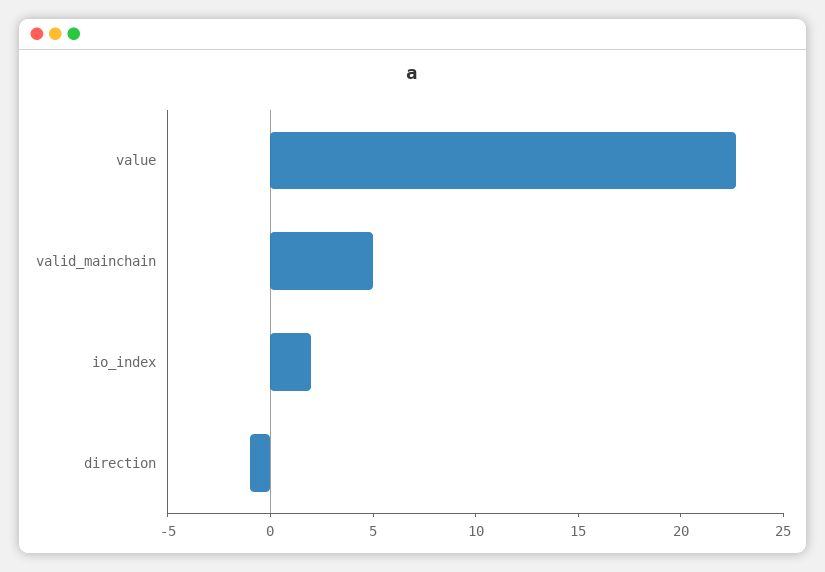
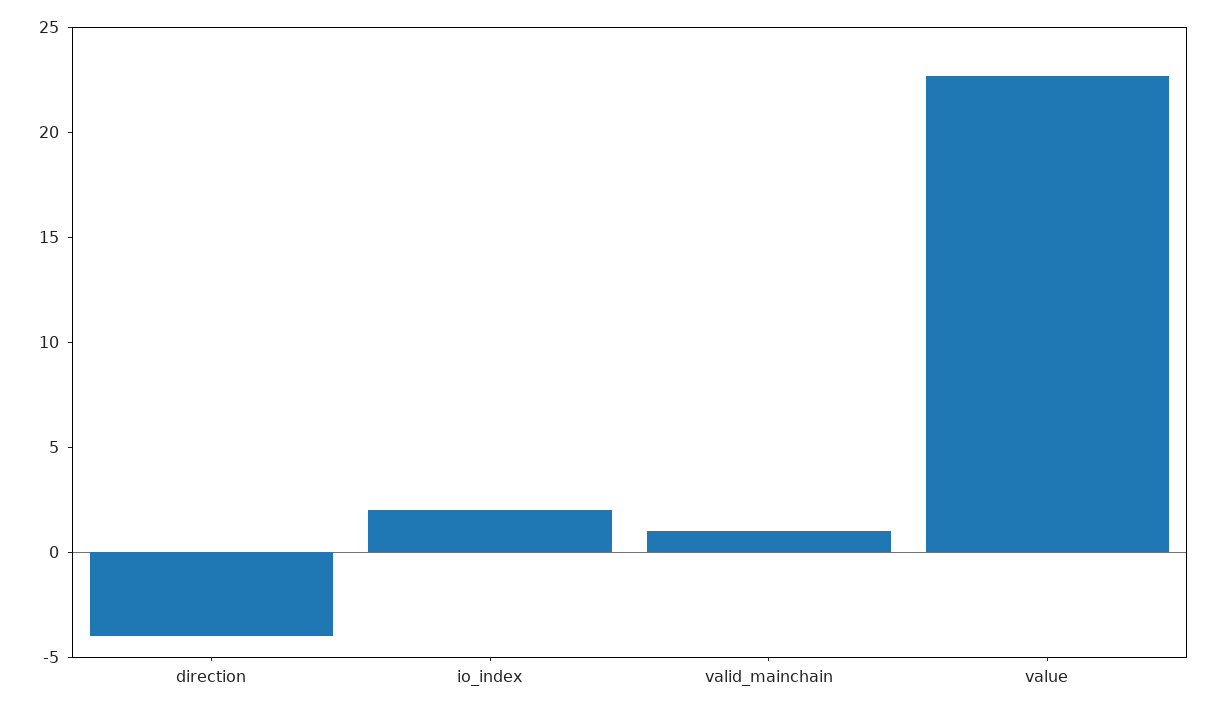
  {
    "value": 23,
-   "valid_mainchain": 5,
+   "valid_mainchain": 1,
    "io_index": 2,
-   "direction": -1
+   "direction": -4
  }

